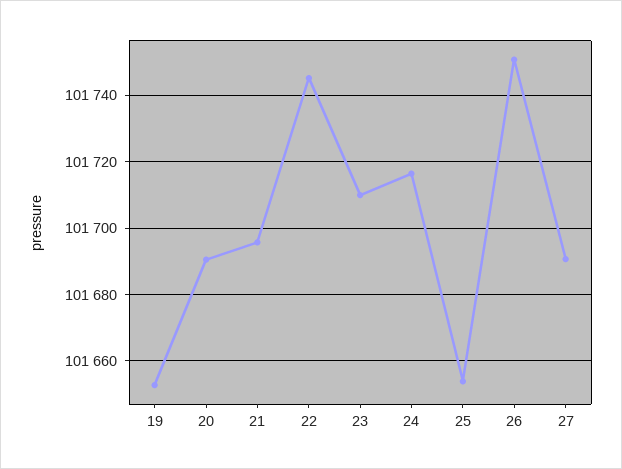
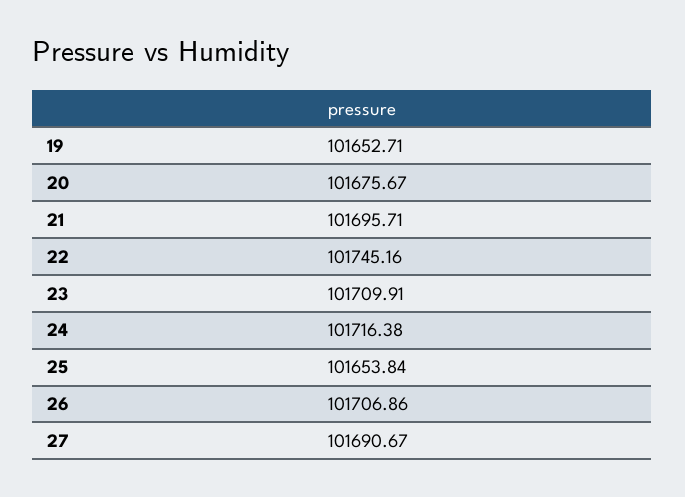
  {
    "19": 101652.71,
-   "20": 101690,
+   "20": 101675.67,
    "21": 101695.71,
    "22": 101745.16,
    "23": 101709.91,
    "24": 101716.38,
    "25": 101653.84,
-   "26": 101750,
+   "26": 101706.86,
    "27": 101690.67
  }

